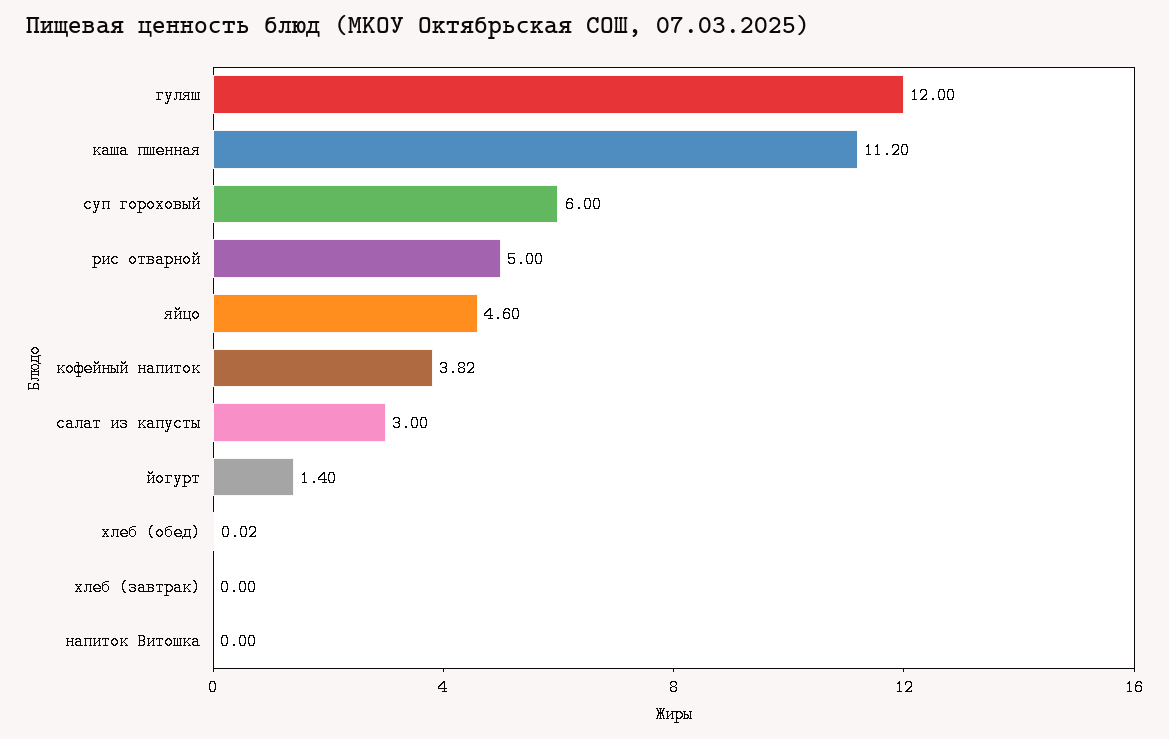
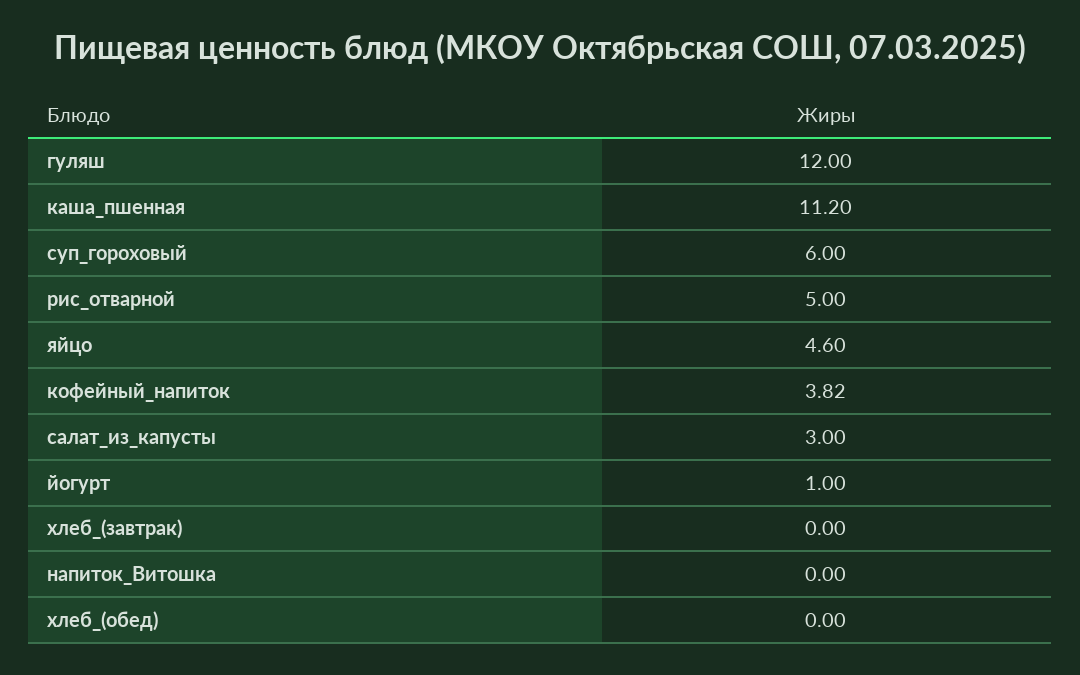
  {
    "гуляш": 12,
    "каша пшенная": 11.2,
    "суп гороховый": 6,
    "рис отварной": 5,
    "яйцо": 4.6,
    "кофейный напиток": 3.82,
    "салат из капусты": 3,
-   "йогурт": 1.4,
+   "йогурт": 1,
-   "хлеб (обед)": 0.02,
+   "хлеб (обед)": 0,
    "хлеб (завтрак)": 0,
    "напиток Витошка": 0
  }

